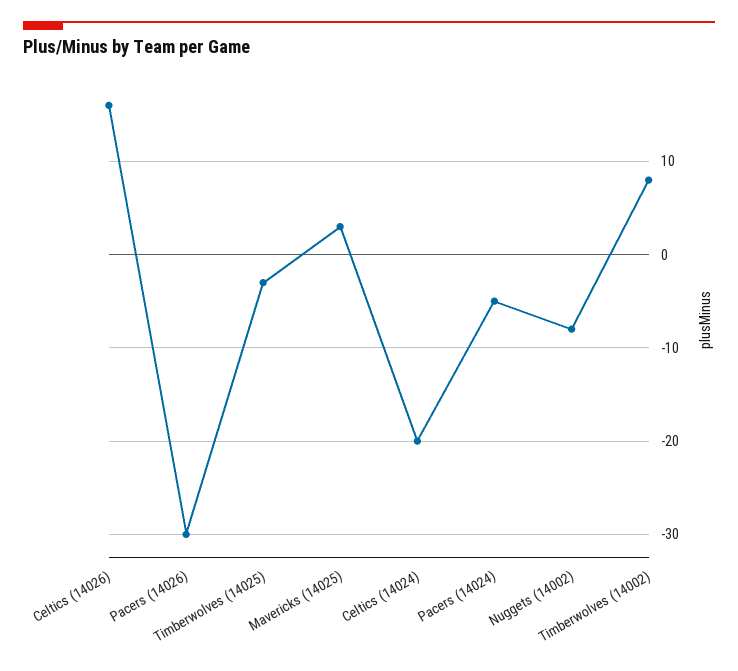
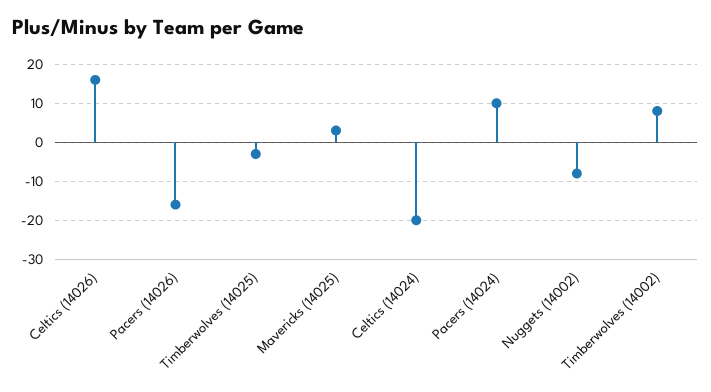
  {
    "Celtics (14026)": 16,
-   "Pacers (14026)": -30,
+   "Pacers (14026)": -15,
    "Timberwolves (14025)": -3,
    "Mavericks (14025)": 3,
    "Celtics (14024)": -20,
-   "Pacers (14024)": -5,
+   "Pacers (14024)": 10,
    "Nuggets (14002)": -8,
    "Timberwolves (14002)": 8
  }

